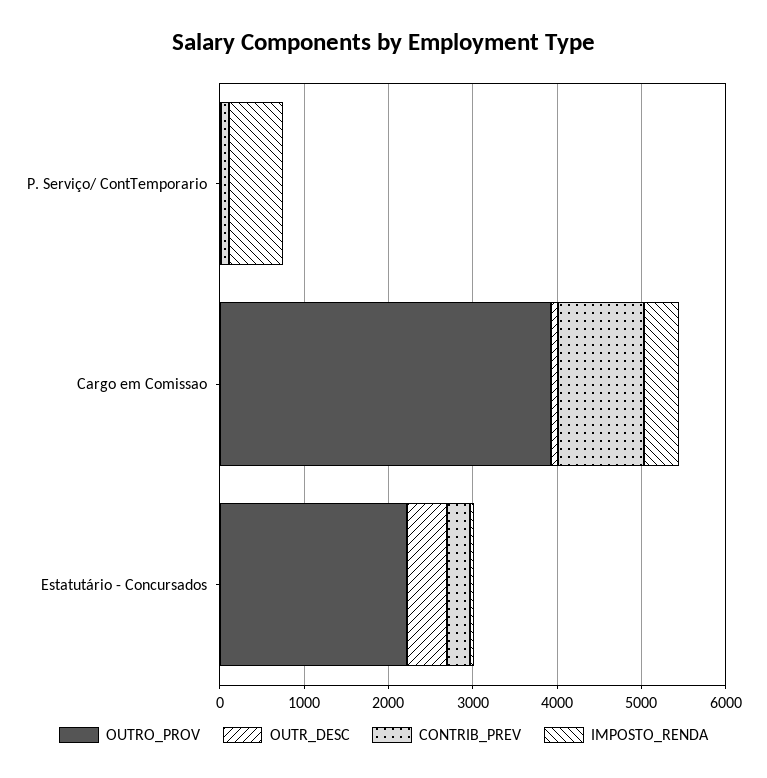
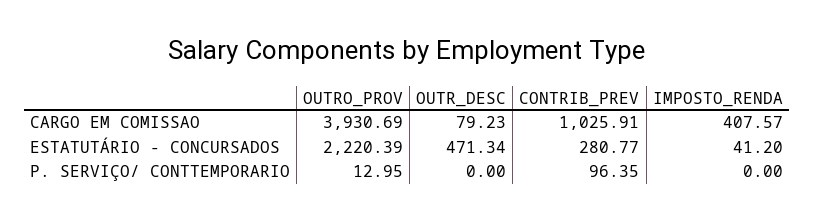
  {
    "OUTRO_PROV": {
      "P. Serviço/ ContTemporario": 12.95,
      "Cargo em Comissao": 3930.69,
      "Estatutário - Concursados": 2220.39
    },
    "OUTR_DESC": {
      "P. Serviço/ ContTemporario": 0,
      "Cargo em Comissao": 79.23,
      "Estatutário - Concursados": 471.34
    },
    "CONTRIB_PREV": {
      "P. Serviço/ ContTemporario": 96.35,
      "Cargo em Comissao": 1025.91,
      "Estatutário - Concursados": 280.77
    },
    "IMPOSTO_RENDA": {
-     "P. Serviço/ ContTemporario": 600,
+     "P. Serviço/ ContTemporario": 0,
      "Cargo em Comissao": 407.57,
      "Estatutário - Concursados": 41.2
    }
  }

